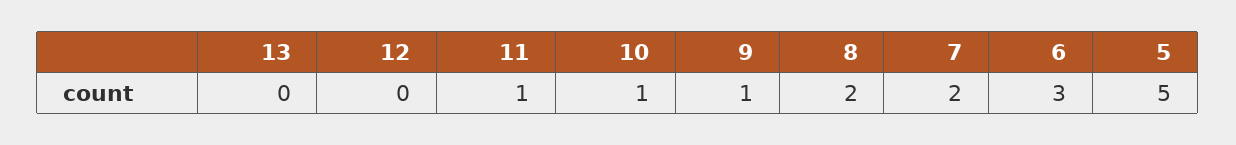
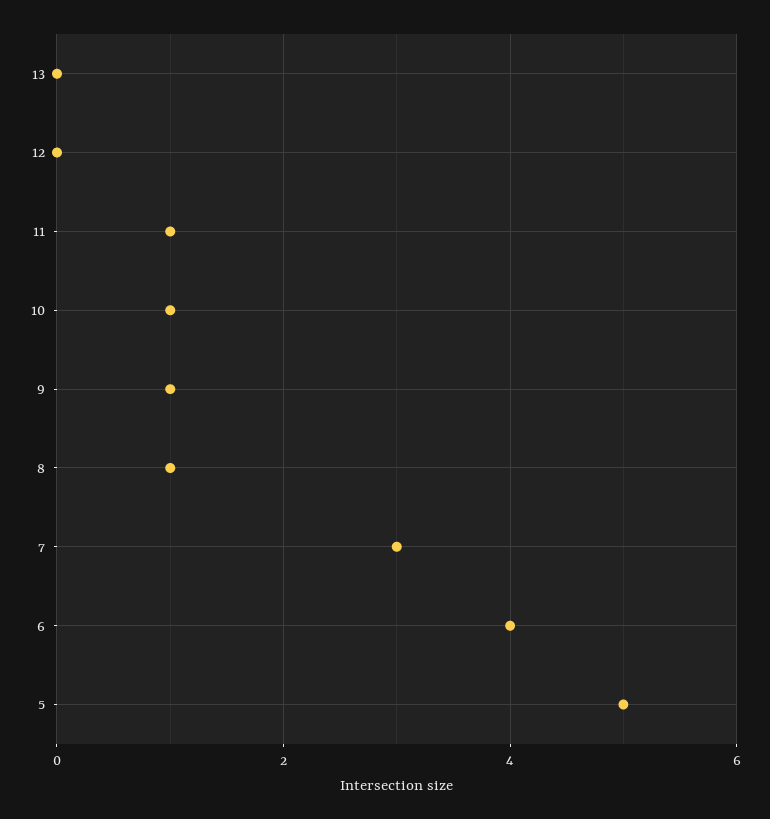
  {
    "13": 0,
    "12": 0,
    "11": 1,
    "10": 1,
    "9": 1,
-   "8": 2,
+   "8": 1,
-   "7": 2,
+   "7": 3,
-   "6": 3,
+   "6": 4,
    "5": 5
  }

